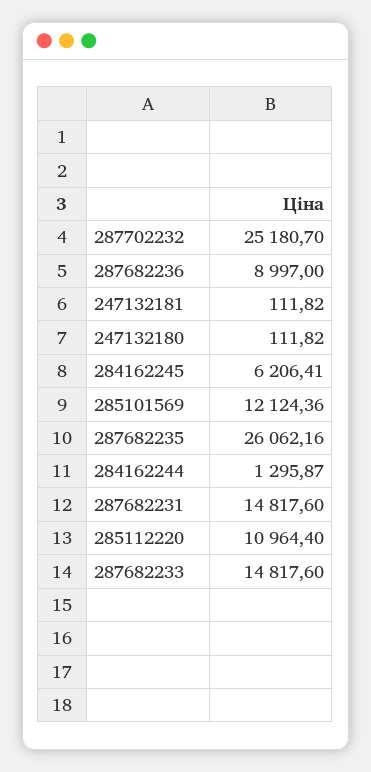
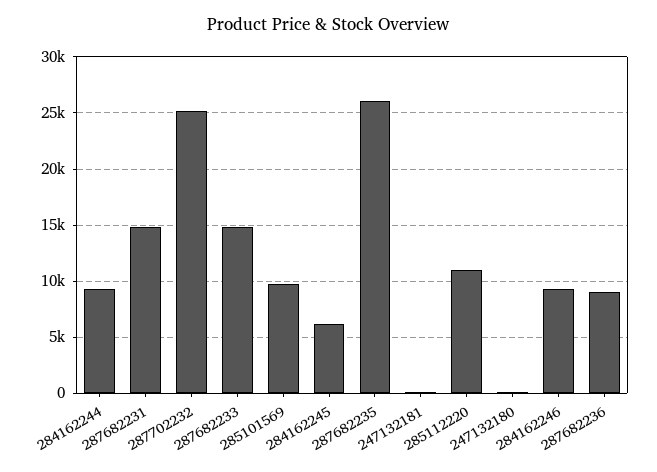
  {
    "287702232": 25180.7,
    "287682236": 8997,
    "247132181": 111.82,
    "247132180": 111.82,
    "284162245": 6206.41,
-   "285101569": 12124.36,
+   "285101569": 10000,
    "287682235": 26062.16,
-   "284162244": 1295.87,
+   "284162244": 9000,
    "287682231": 14817.6,
    "285112220": 10964.4,
-   "287682233": 14817.6
+   "287682233": 14817.6,
+   "284162246": 9000
  }

